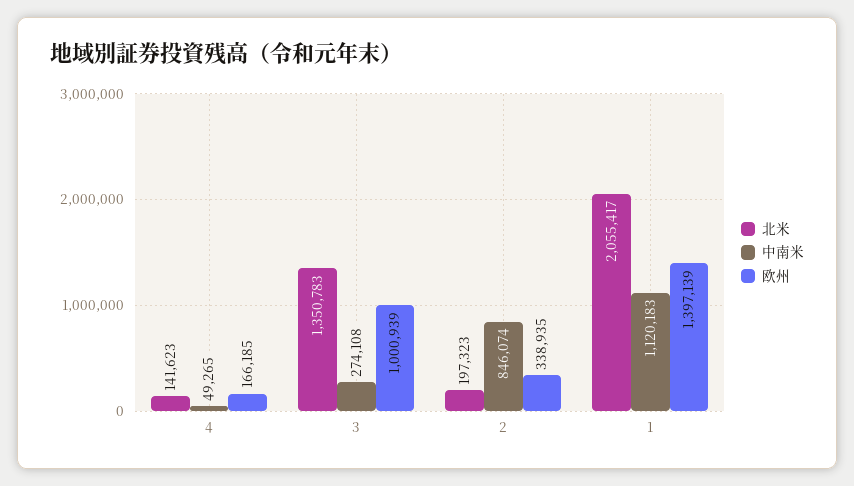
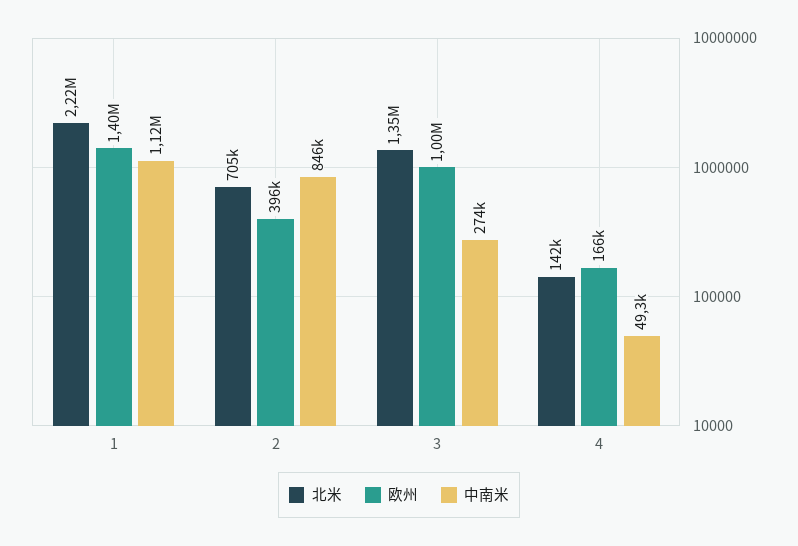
  {
    "北米": {
      "4": 141623,
      "3": 1350783,
-     "2": 197323,
+     "2": 705000,
-     "1": 2055417
+     "1": 2220000
    },
    "中南米": {
      "4": 49265,
      "3": 274108,
      "2": 846074,
      "1": 1120183
    },
    "欧州": {
      "4": 166185,
      "3": 1000939,
-     "2": 338935,
+     "2": 396000,
      "1": 1397139
    }
  }

